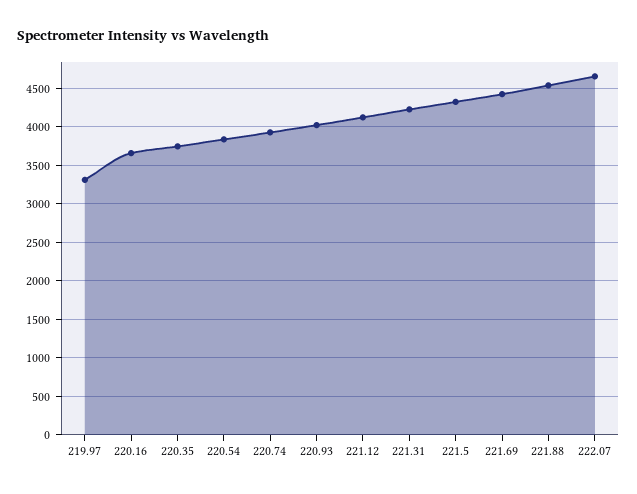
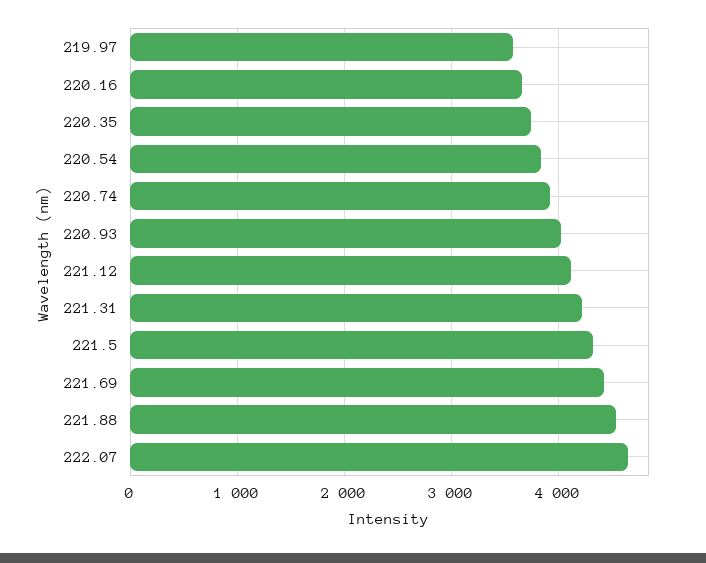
  {
-   "219.97": 3300,
+   "219.97": 3600,
    "220.16": 3700,
    "220.35": 3700,
    "220.54": 3800,
    "220.74": 3900,
    "220.93": 4000,
    "221.12": 4100,
    "221.31": 4200,
    "221.5": 4300,
    "221.69": 4400,
    "221.88": 4500,
    "222.07": 4700
  }

